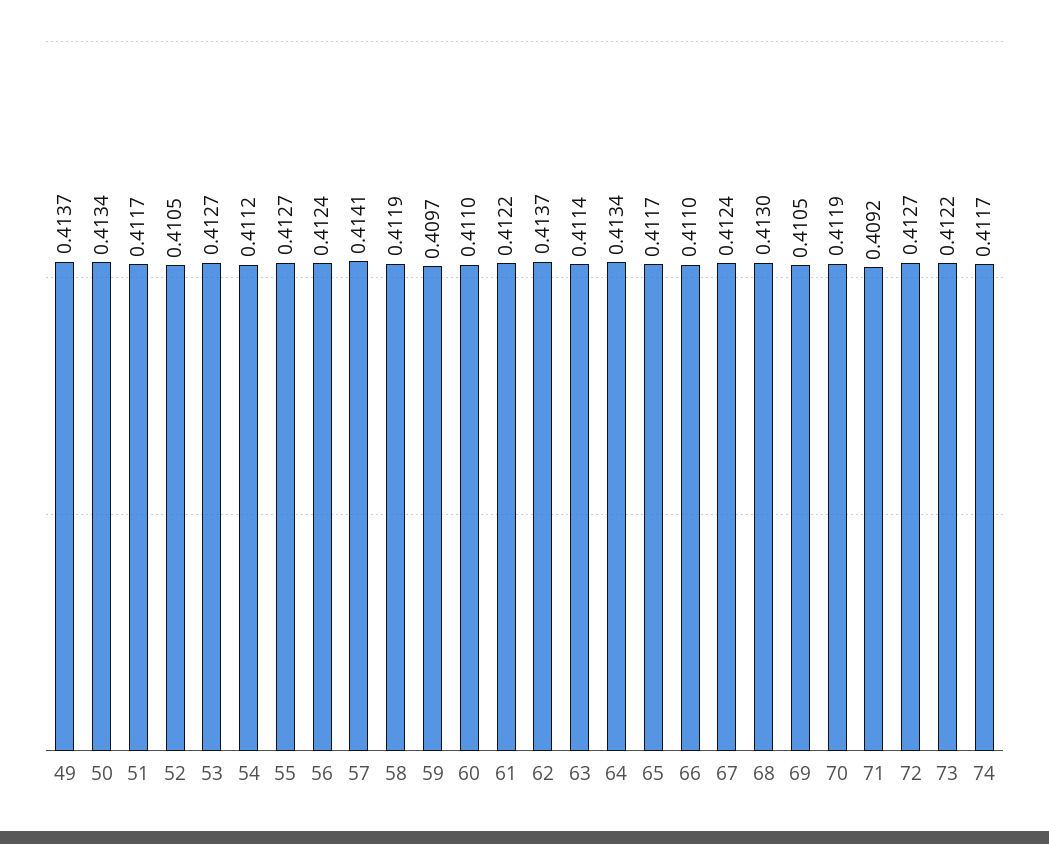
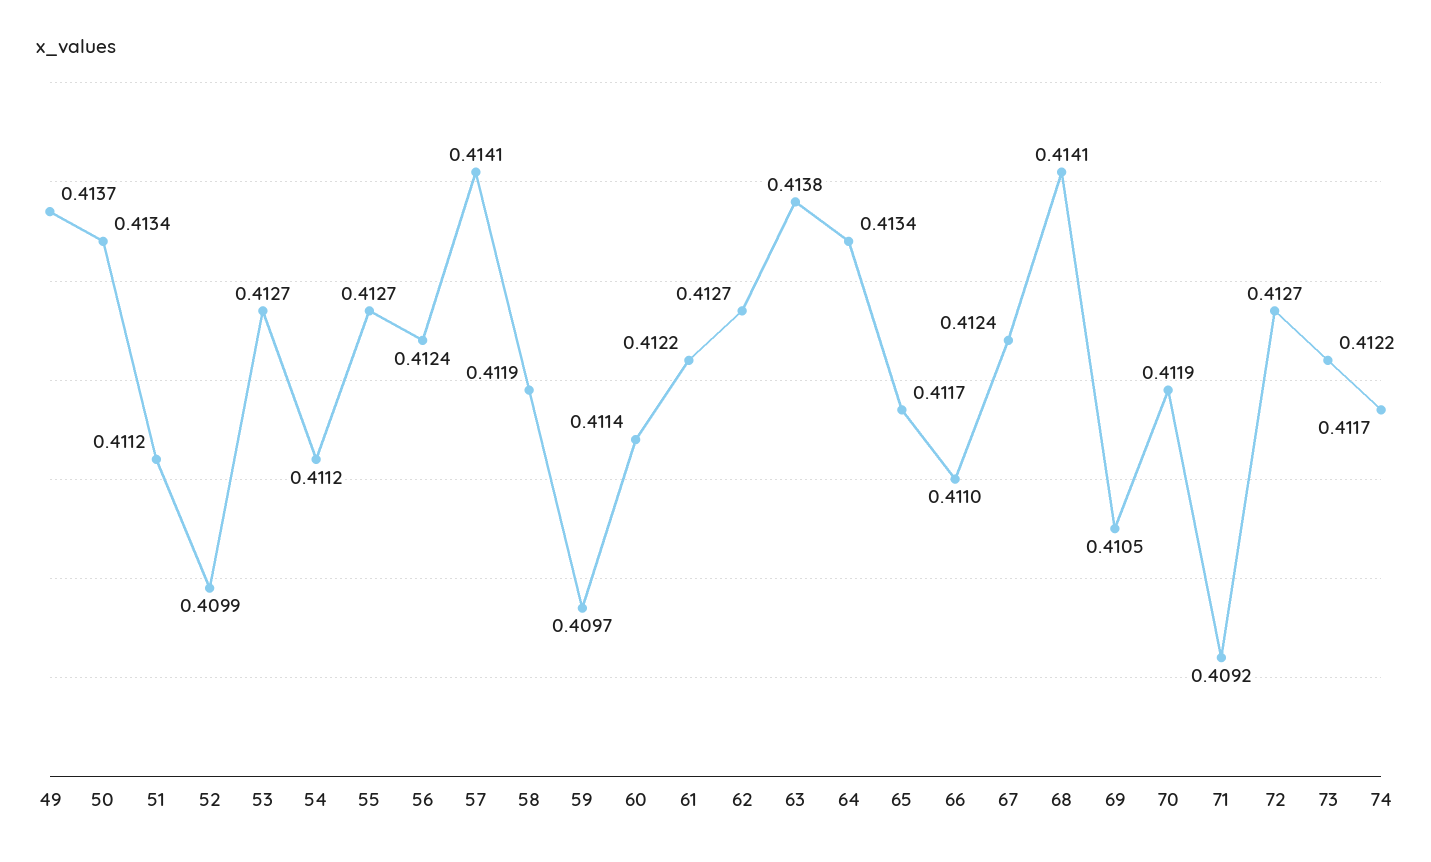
  {
    "49": 0.4137,
    "50": 0.4134,
-   "51": 0.4117,
+   "51": 0.4112,
-   "52": 0.4105,
+   "52": 0.4099,
    "53": 0.4127,
    "54": 0.4112,
    "55": 0.4127,
    "56": 0.4124,
    "57": 0.4141,
    "58": 0.4119,
    "59": 0.4097,
-   "60": 0.411,
+   "60": 0.4114,
    "61": 0.4122,
-   "62": 0.4137,
+   "62": 0.4127,
-   "63": 0.4114,
+   "63": 0.4138,
    "64": 0.4134,
    "65": 0.4117,
    "66": 0.411,
    "67": 0.4124,
-   "68": 0.413,
+   "68": 0.4141,
    "69": 0.4105,
    "70": 0.4119,
    "71": 0.4092,
    "72": 0.4127,
    "73": 0.4122,
    "74": 0.4117
  }

